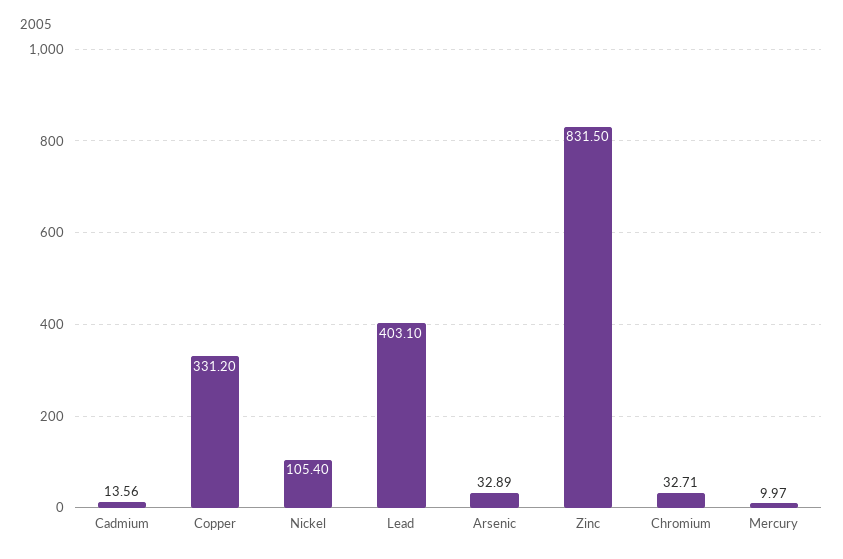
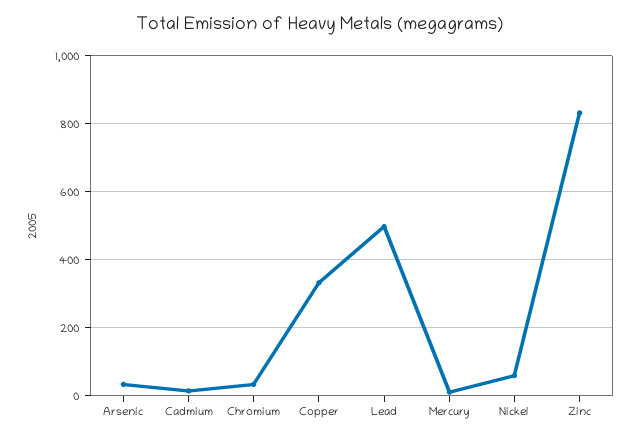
  {
    "Cadmium": 13.56,
    "Copper": 331.2,
-   "Nickel": 105.4,
+   "Nickel": 60,
-   "Lead": 403.1,
+   "Lead": 500,
    "Arsenic": 32.89,
    "Zinc": 831.5,
    "Chromium": 32.71,
    "Mercury": 9.97
  }

